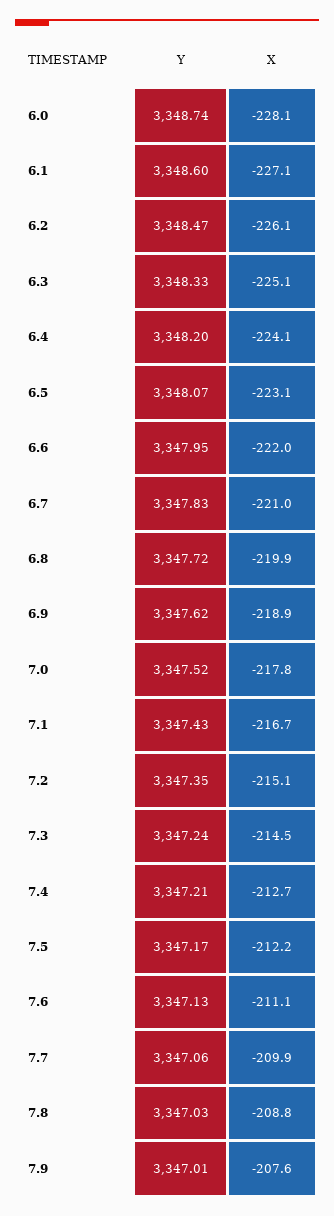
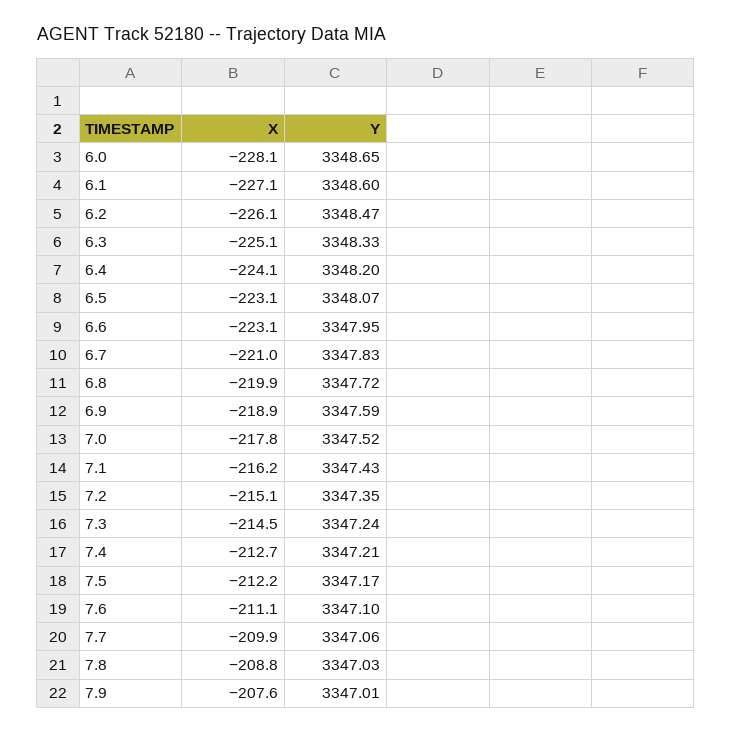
  {
    "Y": {
-     "6.0": 3348.74,
+     "6.0": 3348.65,
      "6.1": 3348.6,
      "6.2": 3348.47,
      "6.3": 3348.33,
      "6.4": 3348.2,
      "6.5": 3348.07,
      "6.6": 3347.95,
      "6.7": 3347.83,
      "6.8": 3347.72,
-     "6.9": 3347.62,
+     "6.9": 3347.59,
      "7.0": 3347.52,
      "7.1": 3347.43,
      "7.2": 3347.35,
      "7.3": 3347.24,
      "7.4": 3347.21,
      "7.5": 3347.17,
-     "7.6": 3347.13,
+     "7.6": 3347.1,
      "7.7": 3347.06,
      "7.8": 3347.03,
      "7.9": 3347.01
    },
    "X": {
      "6.0": -228.1,
      "6.1": -227.1,
      "6.2": -226.1,
      "6.3": -225.1,
      "6.4": -224.1,
      "6.5": -223.1,
-     "6.6": -222,
+     "6.6": -223.1,
      "6.7": -221,
      "6.8": -219.9,
      "6.9": -218.9,
      "7.0": -217.8,
-     "7.1": -216.7,
+     "7.1": -216.2,
      "7.2": -215.1,
      "7.3": -214.5,
      "7.4": -212.7,
      "7.5": -212.2,
      "7.6": -211.1,
      "7.7": -209.9,
      "7.8": -208.8,
      "7.9": -207.6
    }
  }

